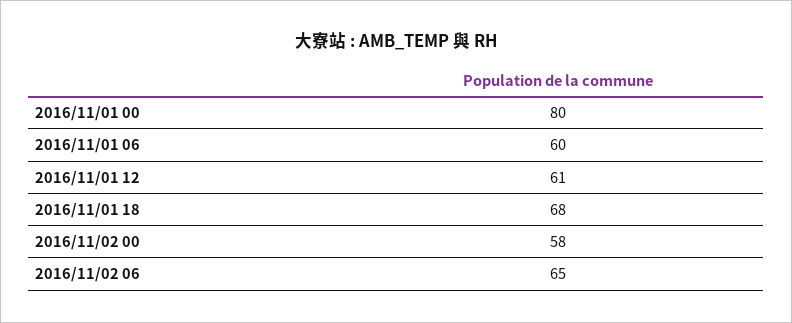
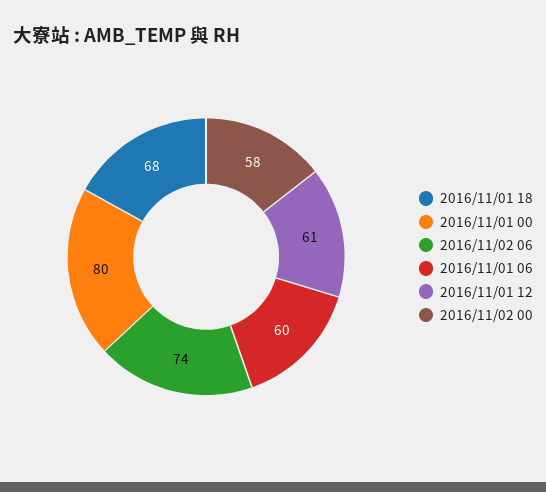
  {
    "2016/11/01 00": 80,
    "2016/11/01 06": 60,
    "2016/11/01 12": 61,
    "2016/11/01 18": 68,
    "2016/11/02 00": 58,
-   "2016/11/02 06": 65
+   "2016/11/02 06": 74
  }

